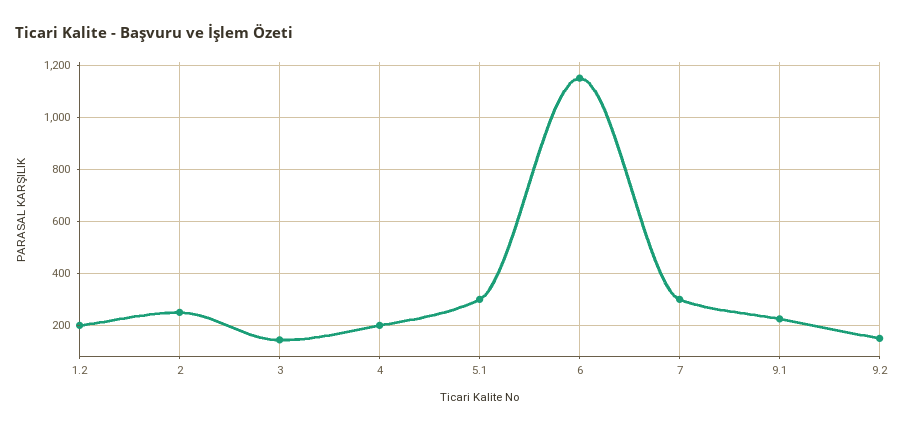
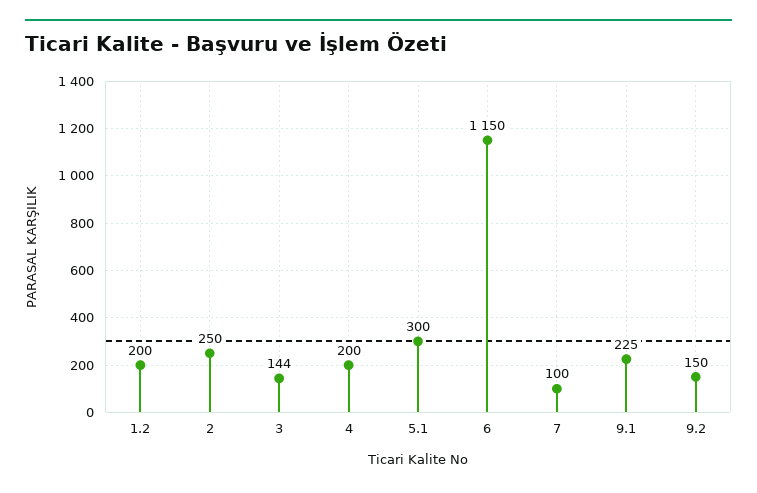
  {
    "1.2": 200,
    "2": 250,
    "3": 144,
    "4": 200,
    "5.1": 300,
    "6": 1150,
-   "7": 300,
+   "7": 100,
    "9.1": 225,
    "9.2": 150
  }

